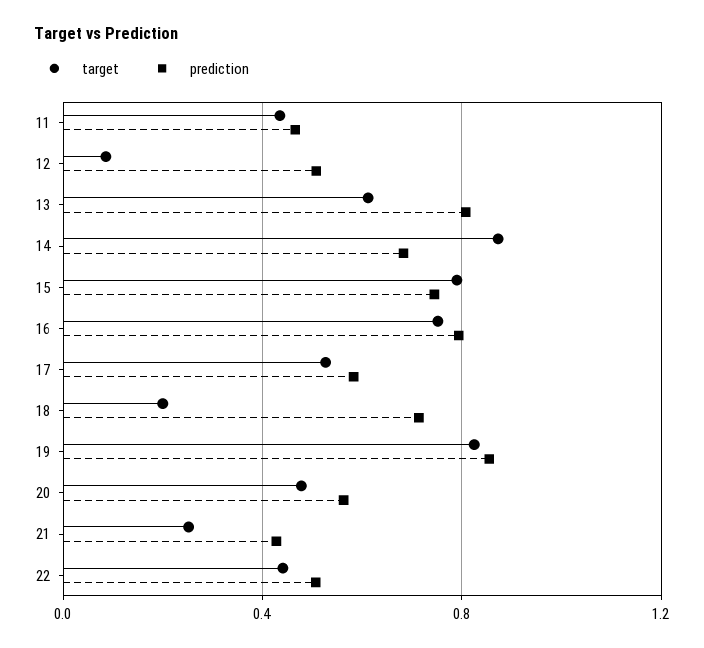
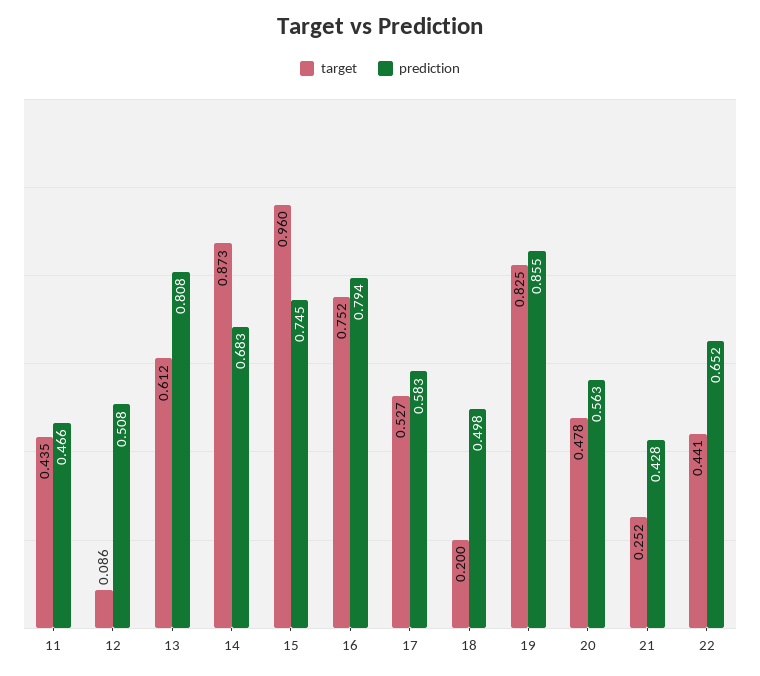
  {
    "target": {
      "11": 0.435,
      "12": 0.086,
      "13": 0.612,
      "14": 0.873,
-     "15": 0.8,
+     "15": 0.96,
      "16": 0.752,
      "17": 0.527,
      "18": 0.2,
      "19": 0.825,
      "20": 0.478,
      "21": 0.252,
      "22": 0.441
    },
    "prediction": {
      "11": 0.466,
      "12": 0.508,
      "13": 0.808,
      "14": 0.683,
      "15": 0.745,
      "16": 0.794,
      "17": 0.583,
-     "18": 0.7,
+     "18": 0.498,
      "19": 0.855,
      "20": 0.563,
      "21": 0.428,
-     "22": 0.5
+     "22": 0.652
    }
  }

